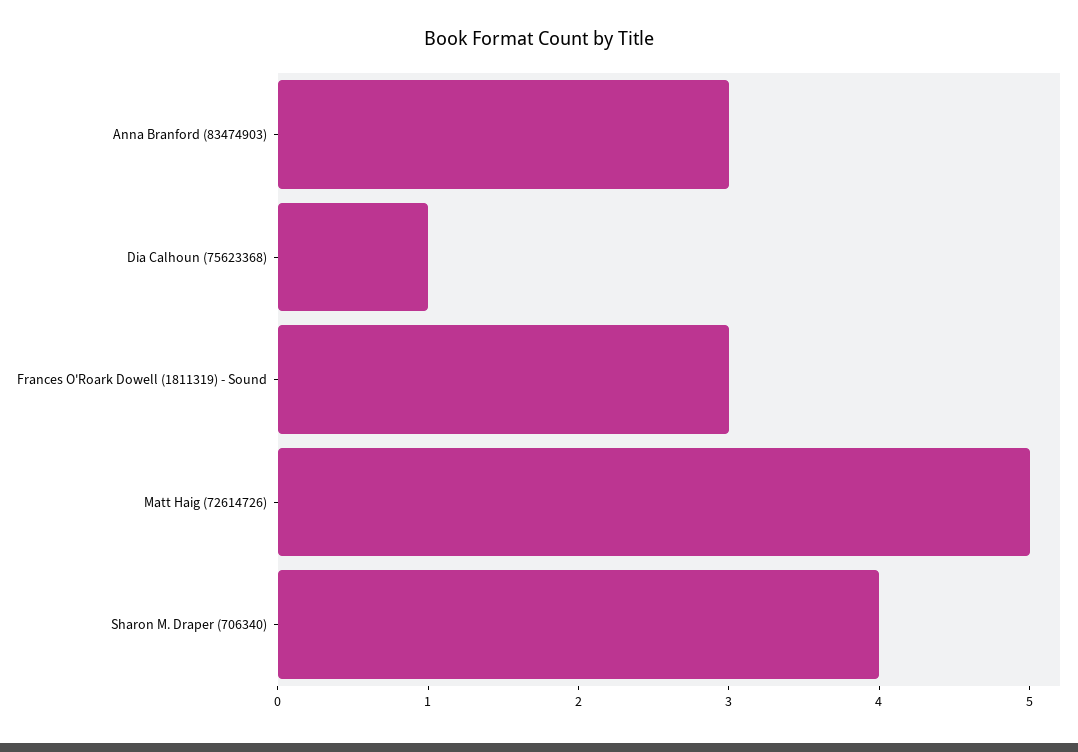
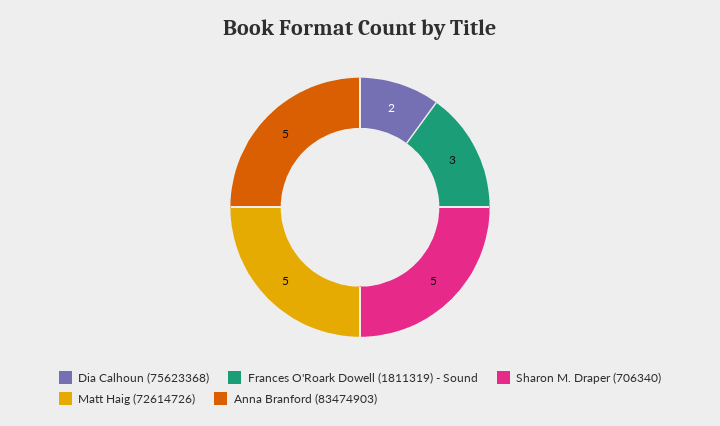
  {
-   "Anna Branford (83474903)": 3,
+   "Anna Branford (83474903)": 5,
-   "Dia Calhoun (75623368)": 1,
+   "Dia Calhoun (75623368)": 2,
    "Frances O'Roark Dowell (1811319) - Sound": 3,
    "Matt Haig (72614726)": 5,
-   "Sharon M. Draper (706340)": 4
+   "Sharon M. Draper (706340)": 5
  }

